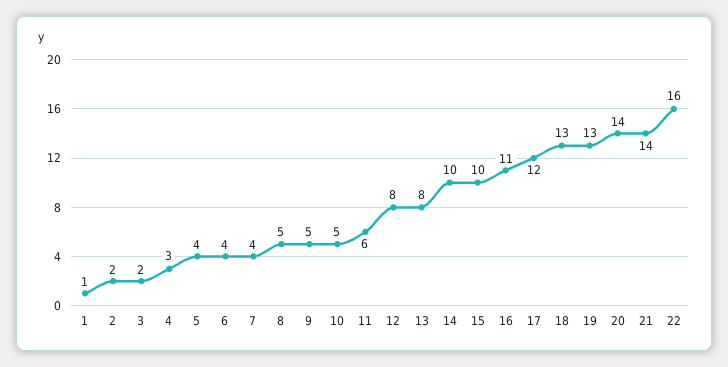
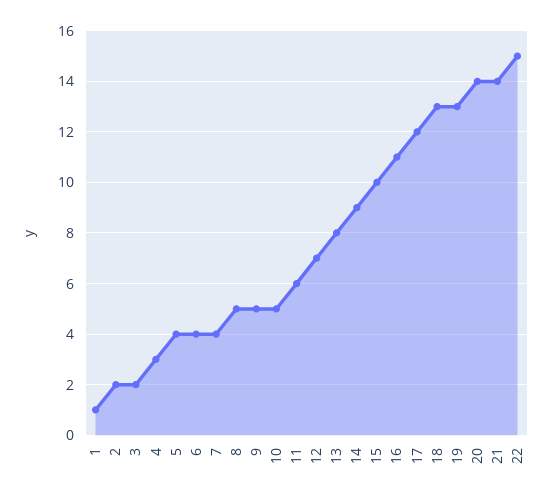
  {
    "1": 1,
    "2": 2,
    "3": 2,
    "4": 3,
    "5": 4,
    "6": 4,
    "7": 4,
    "8": 5,
    "9": 5,
    "10": 5,
    "11": 6,
-   "12": 8,
+   "12": 7,
    "13": 8,
-   "14": 10,
+   "14": 9,
    "15": 10,
    "16": 11,
    "17": 12,
    "18": 13,
    "19": 13,
    "20": 14,
    "21": 14,
-   "22": 16
+   "22": 15
  }

